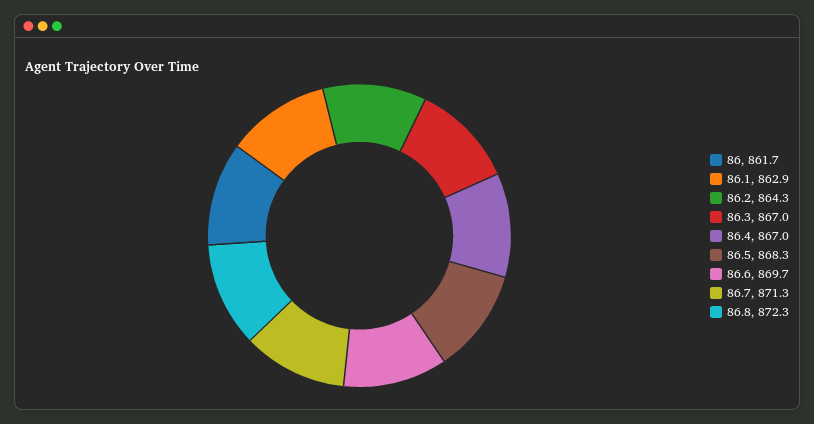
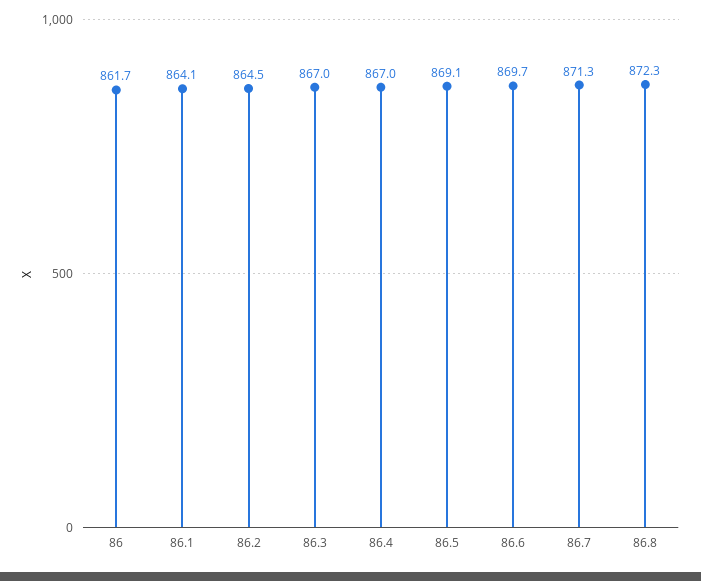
  {
    "86": 861.7,
-   "86.1": 862.9,
+   "86.1": 864.1,
-   "86.2": 864.3,
+   "86.2": 864.5,
    "86.3": 867,
    "86.4": 867,
-   "86.5": 868.3,
+   "86.5": 869.1,
    "86.6": 869.7,
    "86.7": 871.3,
    "86.8": 872.3
  }

